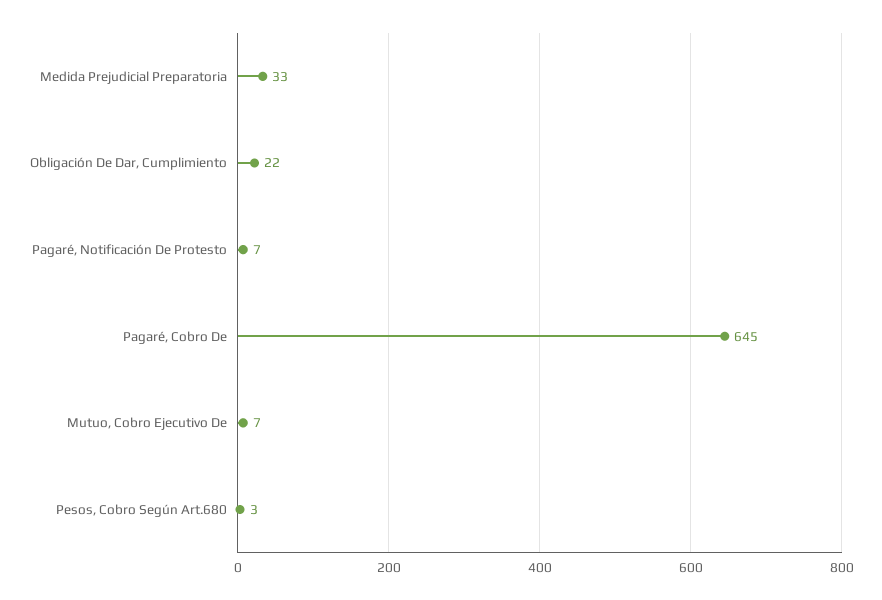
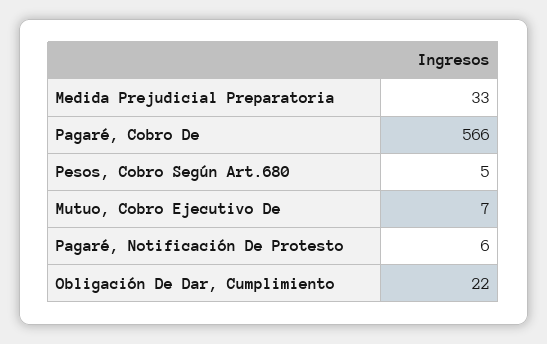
  {
    "Medida Prejudicial Preparatoria": 33,
    "Obligación De Dar, Cumplimiento": 22,
-   "Pagaré, Notificación De Protesto": 7,
+   "Pagaré, Notificación De Protesto": 6,
-   "Pagaré, Cobro De": 645,
+   "Pagaré, Cobro De": 566,
    "Mutuo, Cobro Ejecutivo De": 7,
-   "Pesos, Cobro Según Art.680": 3
+   "Pesos, Cobro Según Art.680": 5
  }

